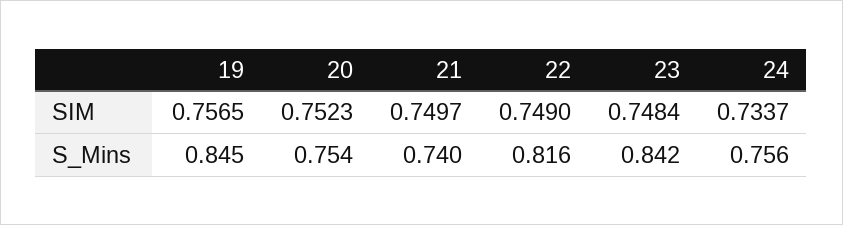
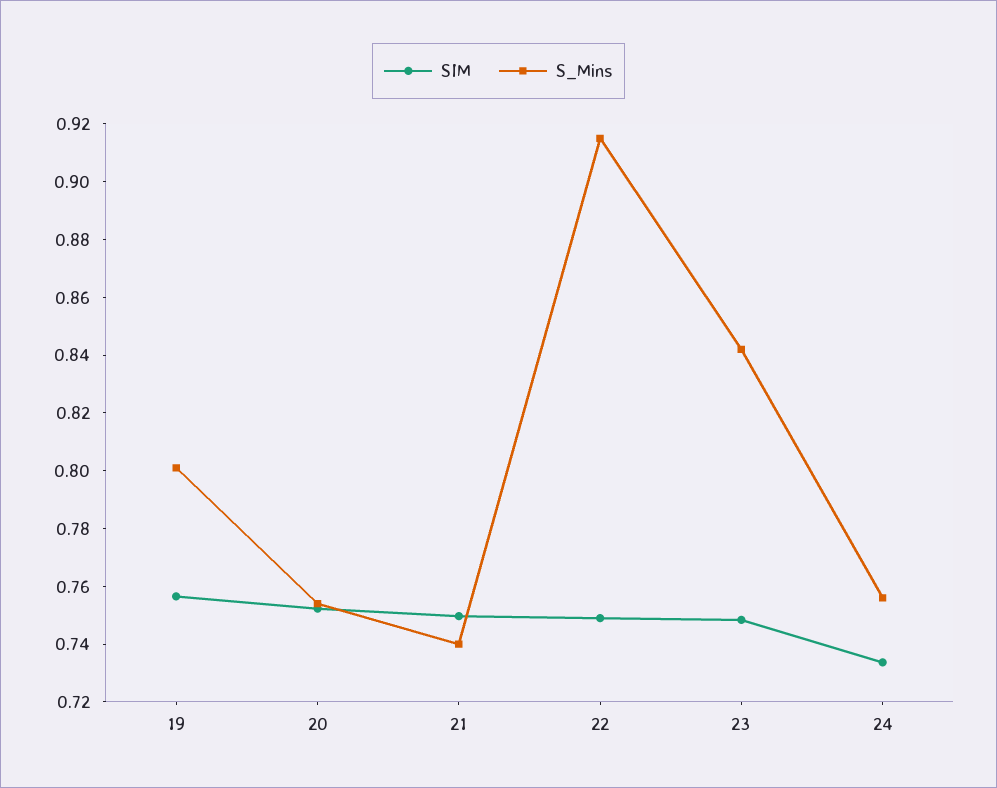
  {
    "SIM": {
      "19": 0.7565,
      "20": 0.7523,
      "21": 0.7497,
      "22": 0.749,
      "23": 0.7484,
      "24": 0.7337
    },
    "S_Mins": {
-     "19": 0.845,
+     "19": 0.8,
      "20": 0.754,
      "21": 0.74,
-     "22": 0.816,
+     "22": 0.915,
      "23": 0.842,
      "24": 0.756
    }
  }

